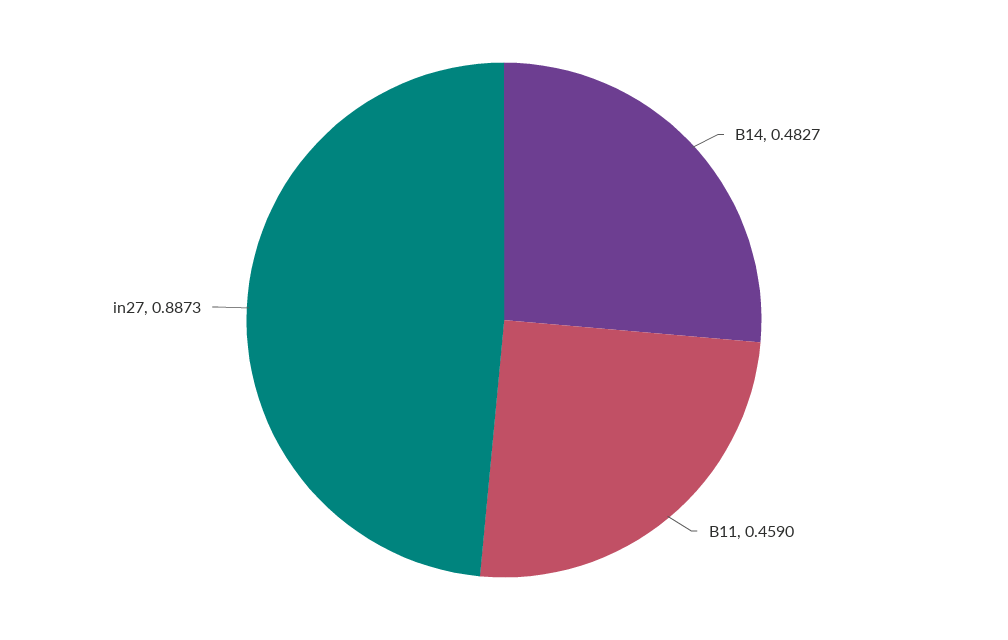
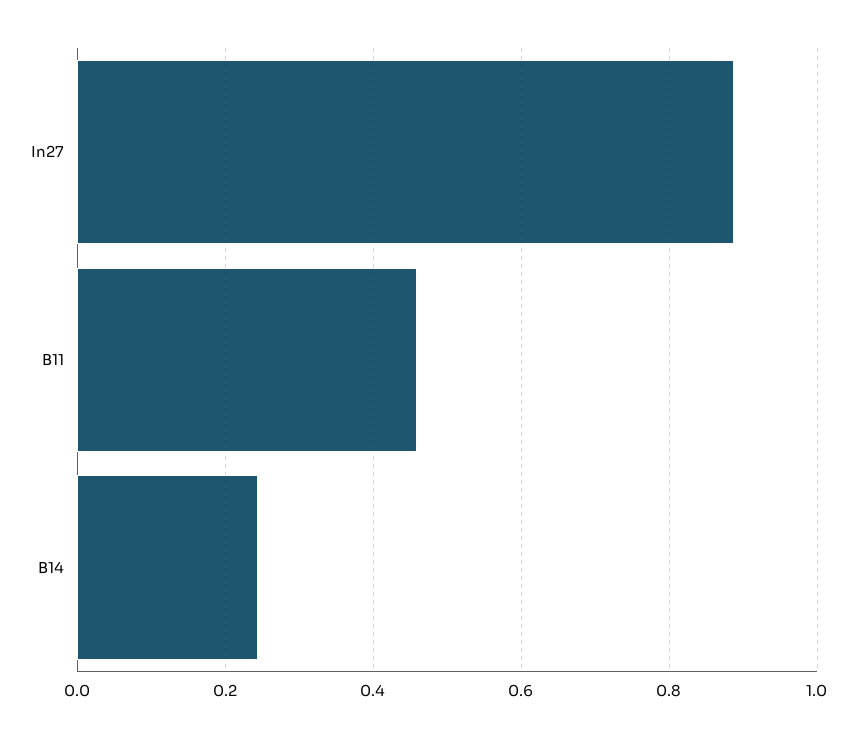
  {
-   "B14": 0.4827,
+   "B14": 0.24,
    "B11": 0.459,
    "in27": 0.8873
  }

